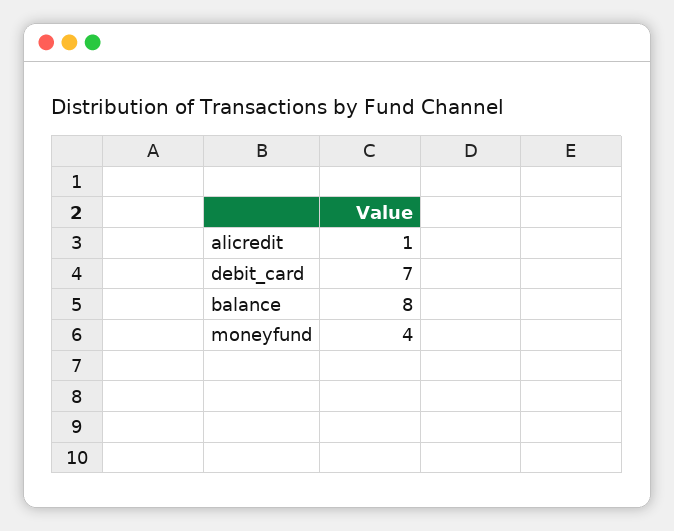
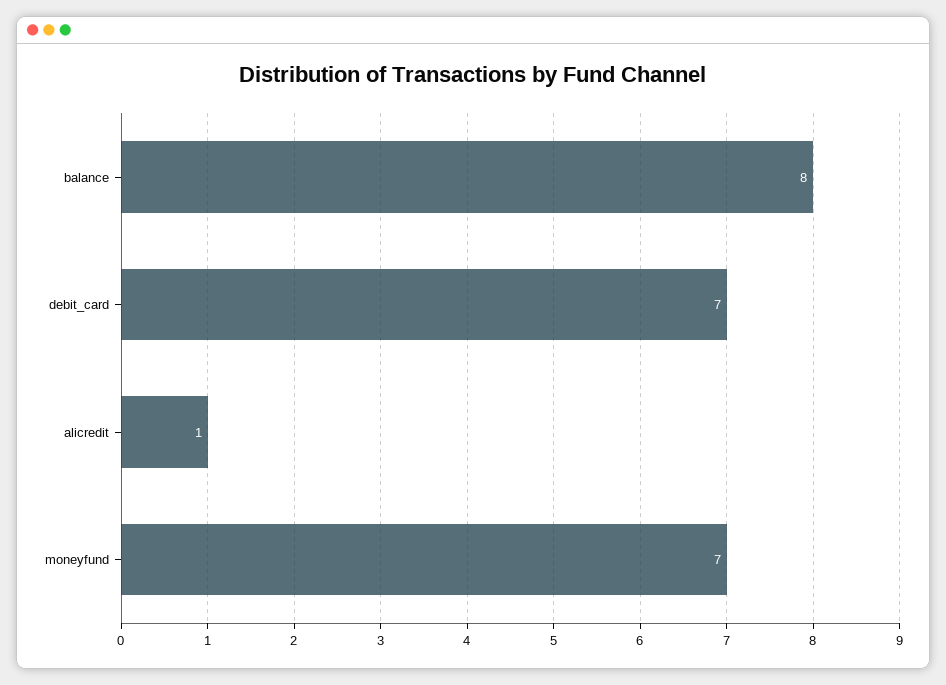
  {
    "alicredit": 1,
    "debit_card": 7,
    "balance": 8,
-   "moneyfund": 4
+   "moneyfund": 7
  }

